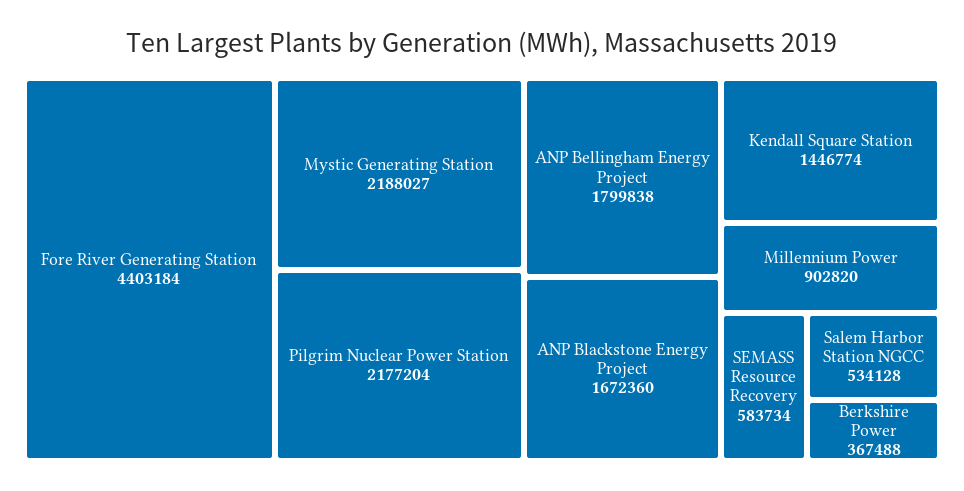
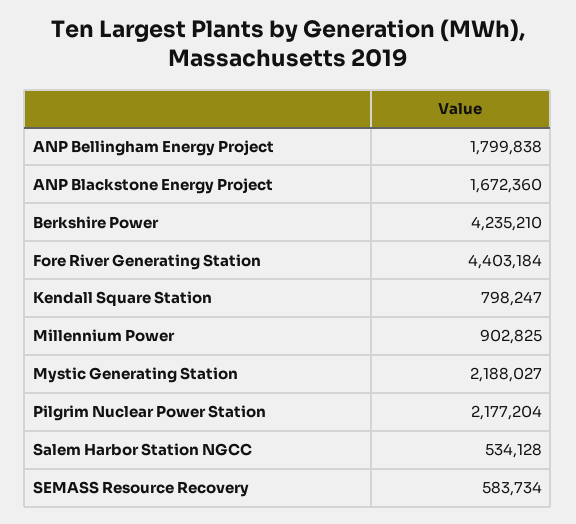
  {
    "Fore River Generating Station": 4403184,
    "Mystic Generating Station": 2188027,
    "Pilgrim Nuclear Power Station": 2177204,
    "ANP Bellingham Energy Project": 1799838,
    "ANP Blackstone Energy Project": 1672360,
-   "Kendall Square Station": 1446774,
+   "Kendall Square Station": 798247,
-   "Millennium Power": 902820,
+   "Millennium Power": 902825,
    "SEMASS Resource Recovery": 583734,
    "Salem Harbor Station NGCC": 534128,
-   "Berkshire Power": 367488
+   "Berkshire Power": 4235210
  }

